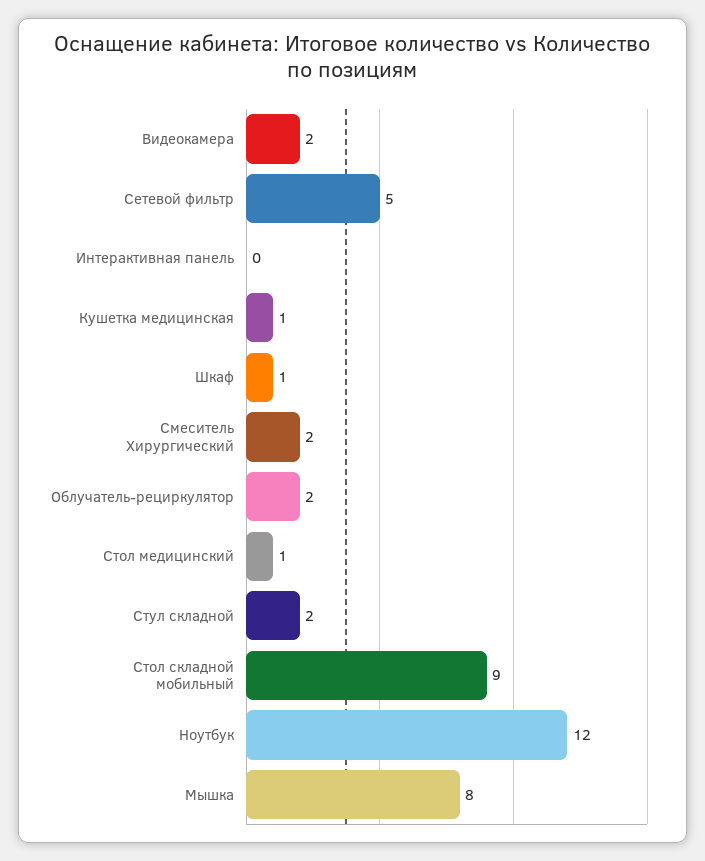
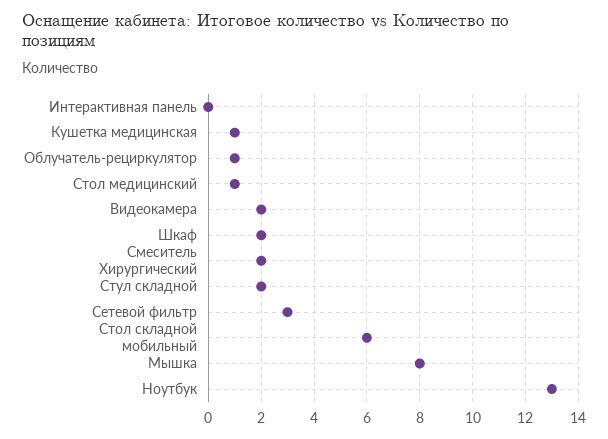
  {
    "Видеокамера": 2,
-   "Сетевой фильтр": 5,
+   "Сетевой фильтр": 3,
    "Интерактивная панель": 0,
    "Кушетка медицинская": 1,
-   "Шкаф": 1,
+   "Шкаф": 2,
    "Смеситель Хирургический": 2,
-   "Облучатель-рециркулятор": 2,
+   "Облучатель-рециркулятор": 1,
    "Стол медицинский": 1,
    "Стул складной": 2,
-   "Стол складной мобильный": 9,
+   "Стол складной мобильный": 6,
-   "Ноутбук": 12,
+   "Ноутбук": 13,
    "Мышка": 8
  }

